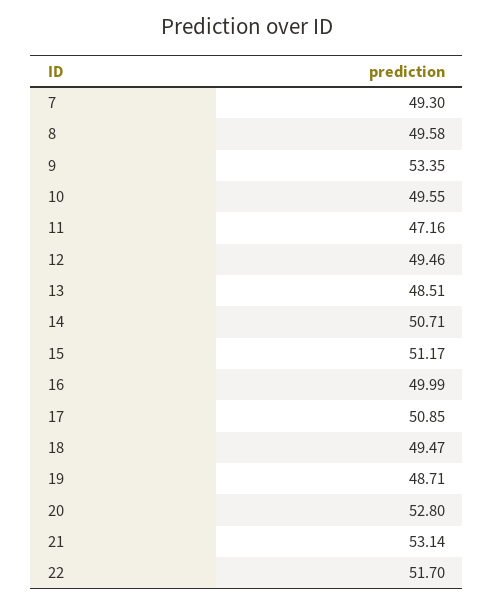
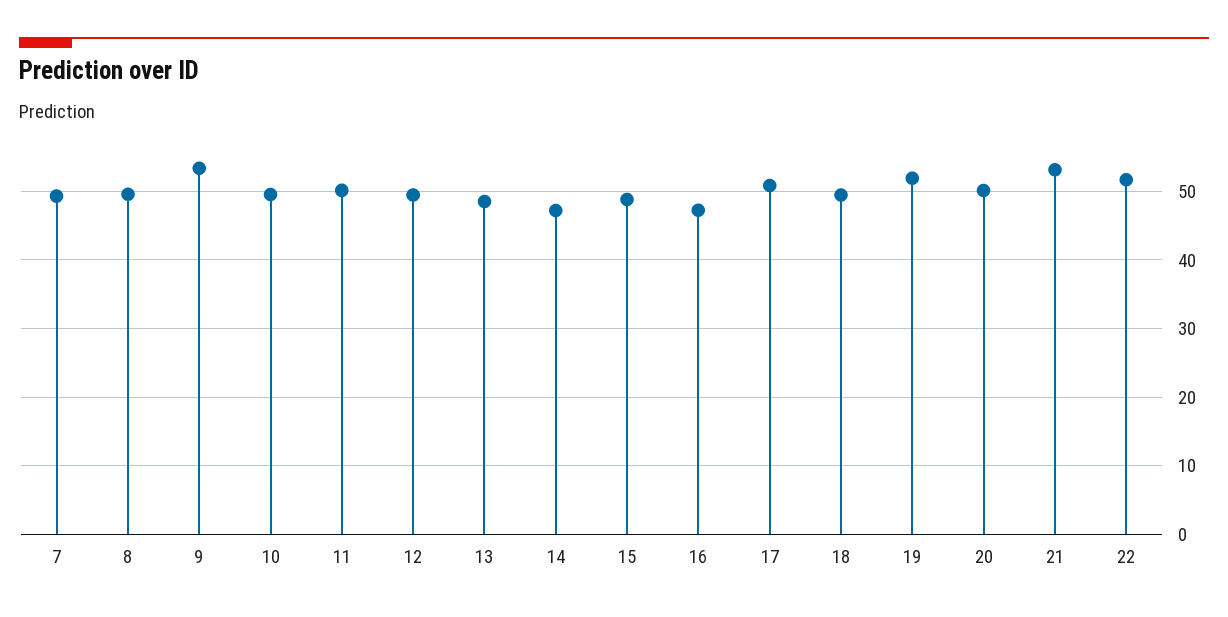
  {
    "7": 49.3,
    "8": 49.58,
    "9": 53.35,
    "10": 49.55,
-   "11": 47.16,
+   "11": 50,
    "12": 49.46,
    "13": 48.51,
-   "14": 50.71,
+   "14": 47,
-   "15": 51.17,
+   "15": 49,
-   "16": 49.99,
+   "16": 47,
    "17": 50.85,
    "18": 49.47,
-   "19": 48.71,
+   "19": 52,
-   "20": 52.8,
+   "20": 50,
    "21": 53.14,
    "22": 51.7
  }

